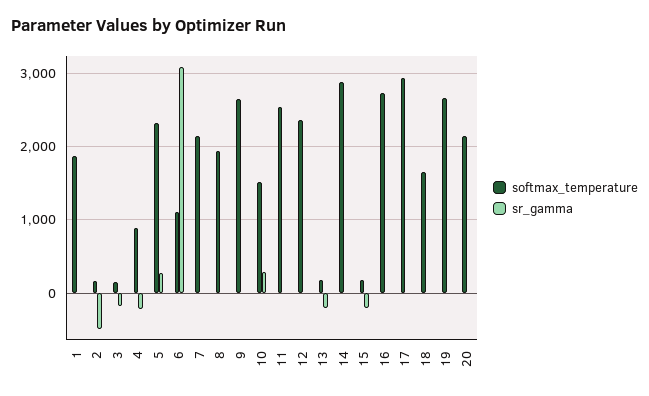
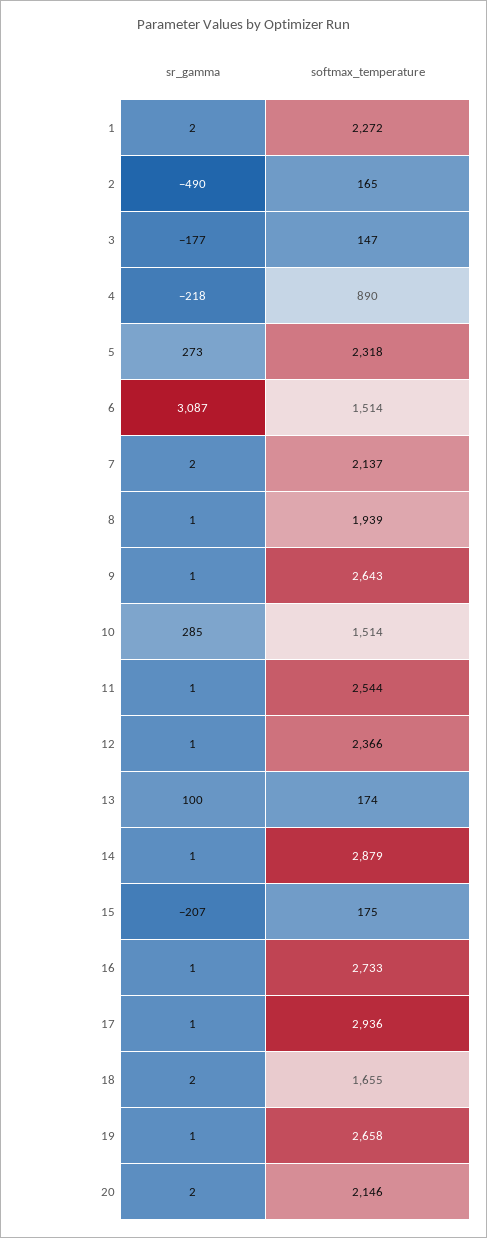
  {
    "softmax_temperature": {
-     "1": 1900,
+     "1": 2272,
      "2": 165,
      "3": 147,
      "4": 890,
      "5": 2318,
-     "6": 1100,
+     "6": 1514,
      "7": 2137,
      "8": 1939,
      "9": 2643,
      "10": 1514,
      "11": 2544,
      "12": 2366,
      "13": 174,
      "14": 2879,
      "15": 175,
      "16": 2733,
      "17": 2936,
      "18": 1655,
      "19": 2658,
      "20": 2146
    },
    "sr_gamma": {
      "1": 2,
      "2": -490,
      "3": -177,
      "4": -218,
      "5": 273,
      "6": 3087,
      "7": 2,
      "8": 1,
      "9": 1,
      "10": 285,
      "11": 1,
      "12": 1,
-     "13": -200,
+     "13": 100,
      "14": 1,
      "15": -207,
      "16": 1,
      "17": 1,
      "18": 2,
      "19": 1,
      "20": 2
    }
  }

